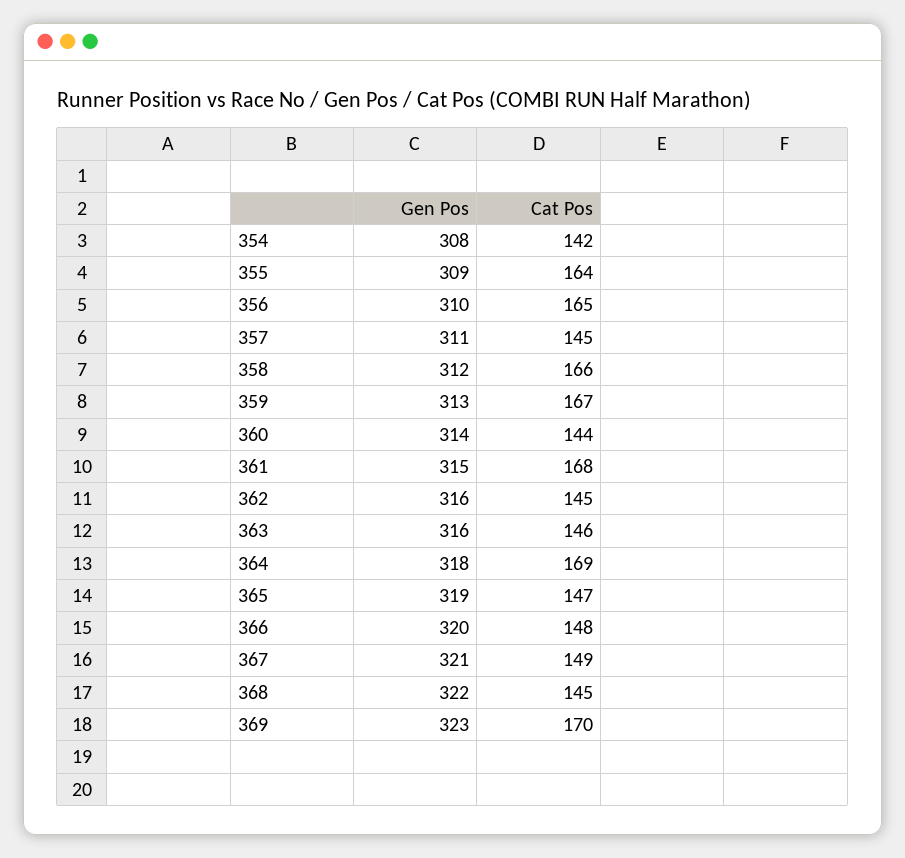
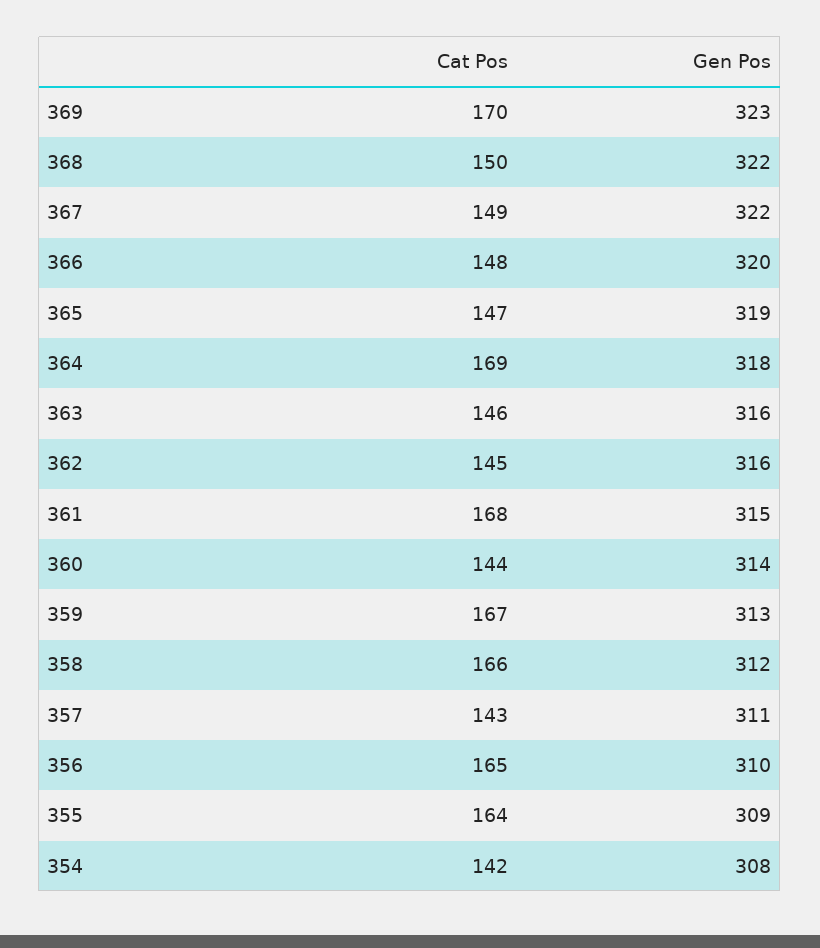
  {
    "Gen Pos": {
      "354": 308,
      "355": 309,
      "356": 310,
      "357": 311,
      "358": 312,
      "359": 313,
      "360": 314,
      "361": 315,
      "362": 316,
      "363": 316,
      "364": 318,
      "365": 319,
      "366": 320,
-     "367": 321,
+     "367": 322,
      "368": 322,
      "369": 323
    },
    "Cat Pos": {
      "354": 142,
      "355": 164,
      "356": 165,
-     "357": 145,
+     "357": 143,
      "358": 166,
      "359": 167,
      "360": 144,
      "361": 168,
      "362": 145,
      "363": 146,
      "364": 169,
      "365": 147,
      "366": 148,
      "367": 149,
-     "368": 145,
+     "368": 150,
      "369": 170
    }
  }

